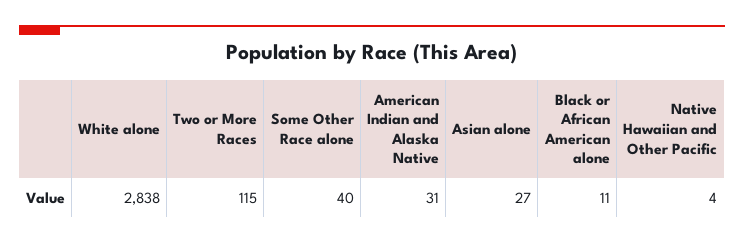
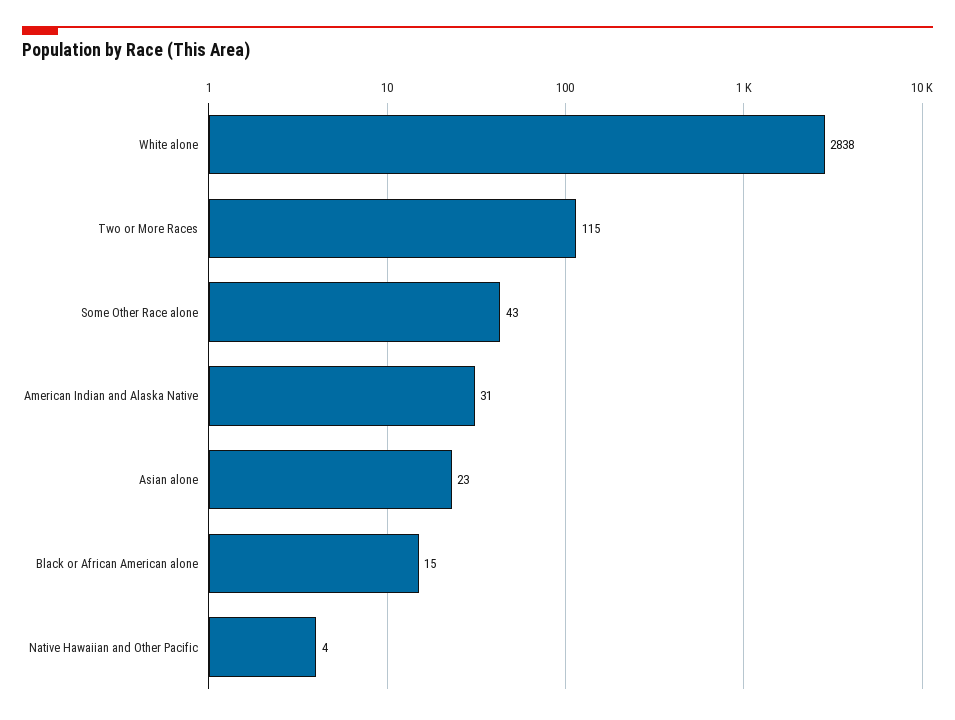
  {
    "White alone": 2838,
    "Two or More Races": 115,
-   "Some Other Race alone": 40,
+   "Some Other Race alone": 43,
    "American Indian and Alaska Native": 31,
-   "Asian alone": 27,
+   "Asian alone": 23,
-   "Black or African American alone": 11,
+   "Black or African American alone": 15,
    "Native Hawaiian and Other Pacific": 4
  }

